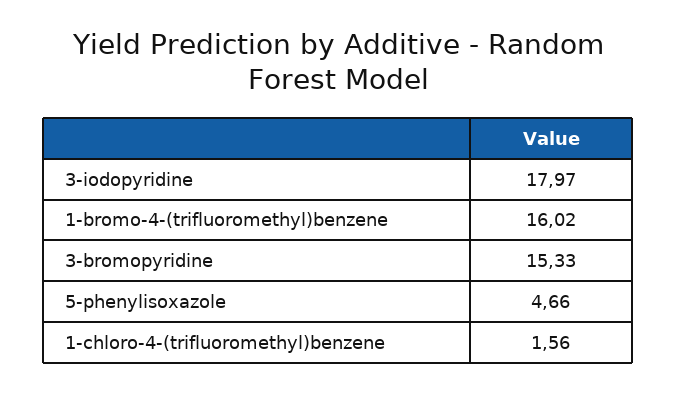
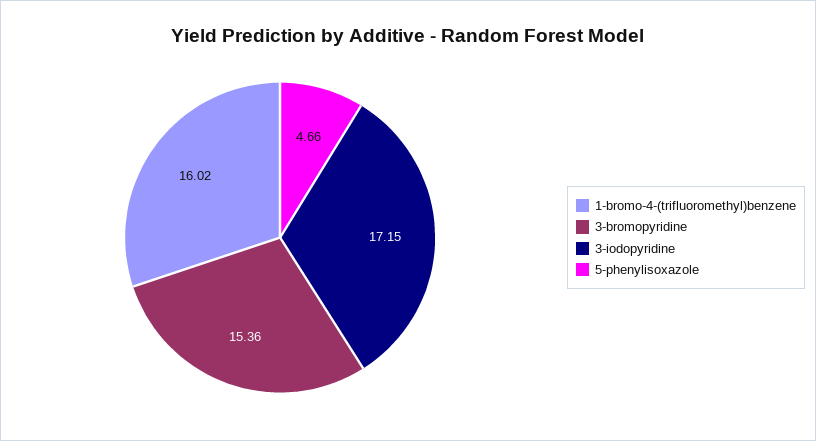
  {
-   "3-iodopyridine": 17.97,
+   "3-iodopyridine": 17.15,
    "1-bromo-4-(trifluoromethyl)benzene": 16.02,
-   "3-bromopyridine": 15.33,
+   "3-bromopyridine": 15.36,
-   "5-phenylisoxazole": 4.66,
+   "5-phenylisoxazole": 4.66
-   "1-chloro-4-(trifluoromethyl)benzene": 1.56
  }

